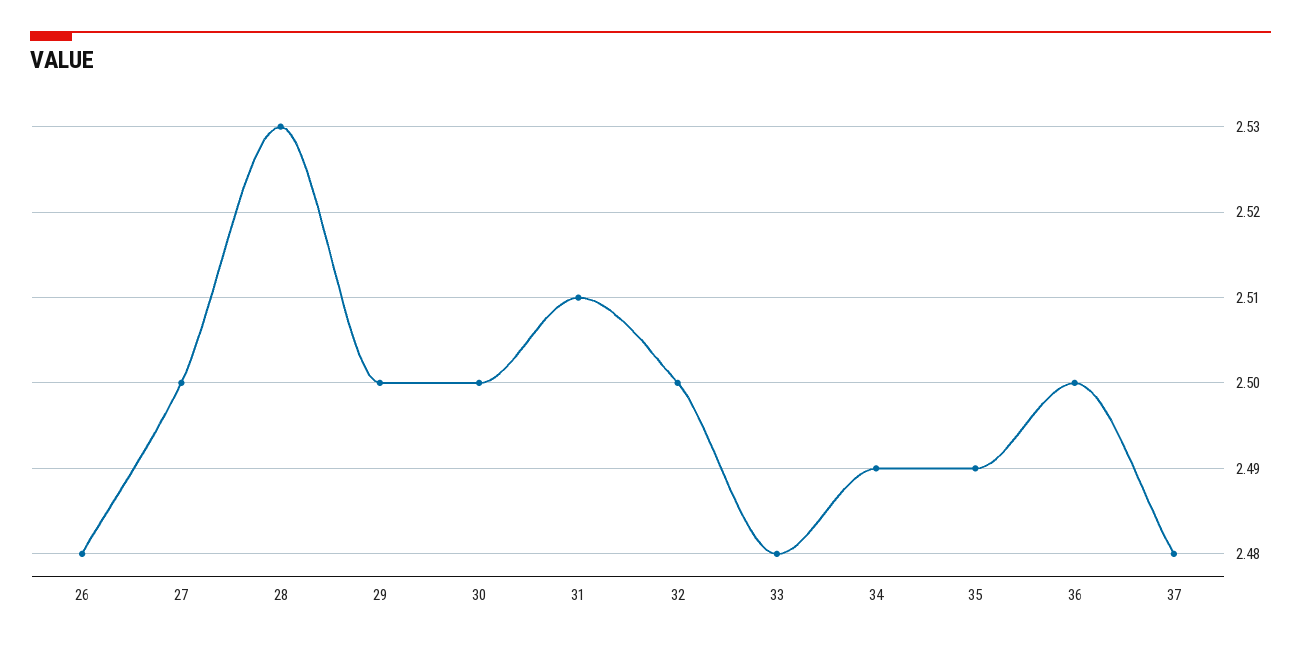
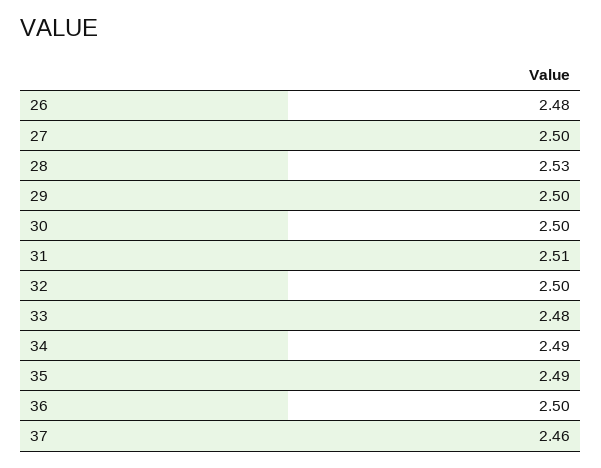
  {
    "26": 2.48,
    "27": 2.5,
    "28": 2.53,
    "29": 2.5,
    "30": 2.5,
    "31": 2.51,
    "32": 2.5,
    "33": 2.48,
    "34": 2.49,
    "35": 2.49,
    "36": 2.5,
-   "37": 2.48
+   "37": 2.46
  }

